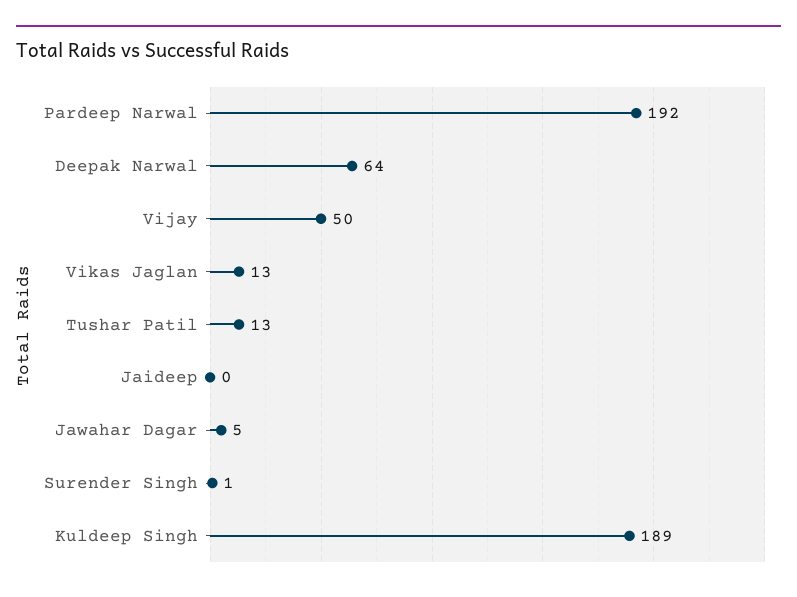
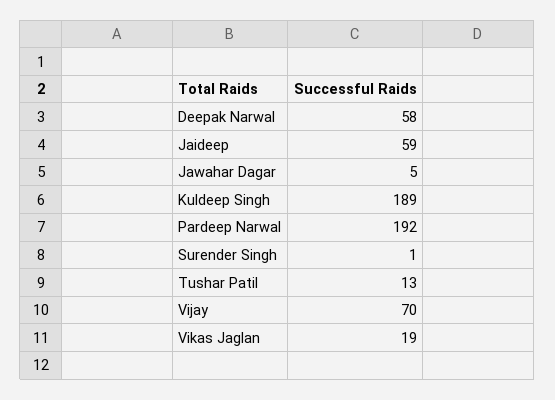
  {
    "Pardeep Narwal": 192,
-   "Deepak Narwal": 64,
+   "Deepak Narwal": 58,
-   "Vijay": 50,
+   "Vijay": 70,
-   "Vikas Jaglan": 13,
+   "Vikas Jaglan": 19,
    "Tushar Patil": 13,
-   "Jaideep": 0,
+   "Jaideep": 59,
    "Jawahar Dagar": 5,
    "Surender Singh": 1,
    "Kuldeep Singh": 189
  }

